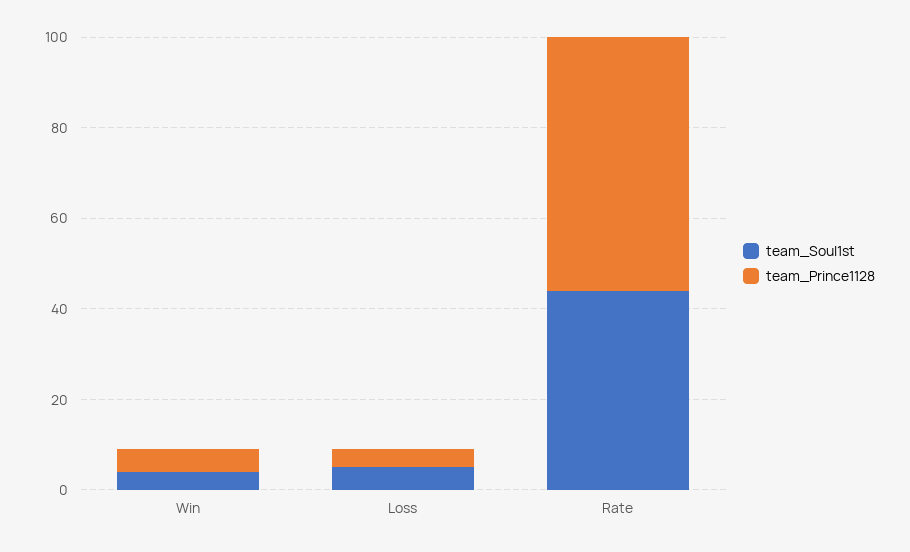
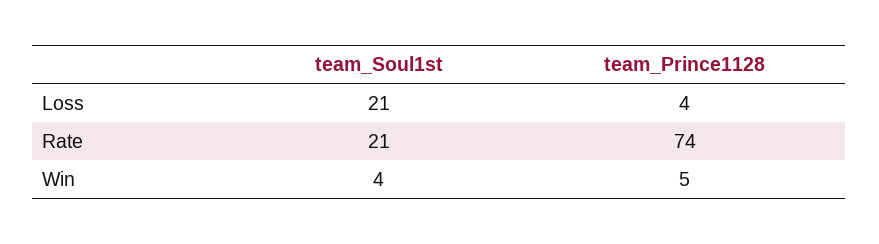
  {
    "team_Soul1st": {
      "Win": 4,
-     "Loss": 5,
+     "Loss": 21,
-     "Rate": 45
+     "Rate": 21
    },
    "team_Prince1128": {
      "Win": 5,
      "Loss": 4,
-     "Rate": 55
+     "Rate": 74
    }
  }

